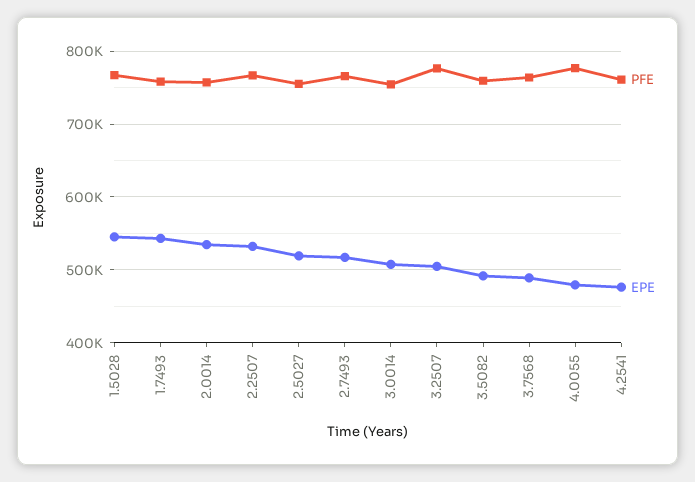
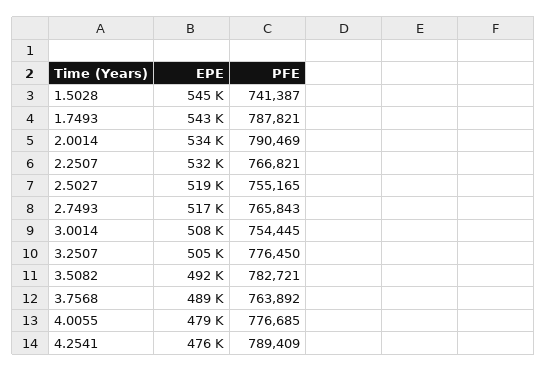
  {
    "PFE": {
-     "1.5028": 770000,
+     "1.5028": 741387,
-     "1.7493": 760000,
+     "1.7493": 787821,
-     "2.0014": 760000,
+     "2.0014": 790469,
      "2.2507": 766821,
      "2.5027": 755165,
      "2.7493": 765843,
      "3.0014": 754445,
      "3.2507": 776450,
-     "3.5082": 760000,
+     "3.5082": 782721,
      "3.7568": 763892,
      "4.0055": 776685,
-     "4.2541": 760000
+     "4.2541": 789409
    },
    "EPE": {
      "1.5028": 545000,
      "1.7493": 543000,
      "2.0014": 534000,
      "2.2507": 532000,
      "2.5027": 519000,
      "2.7493": 517000,
      "3.0014": 508000,
      "3.2507": 505000,
      "3.5082": 492000,
      "3.7568": 489000,
      "4.0055": 479000,
      "4.2541": 476000
    }
  }

